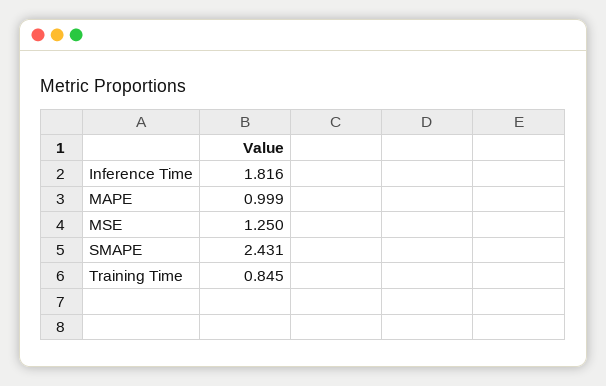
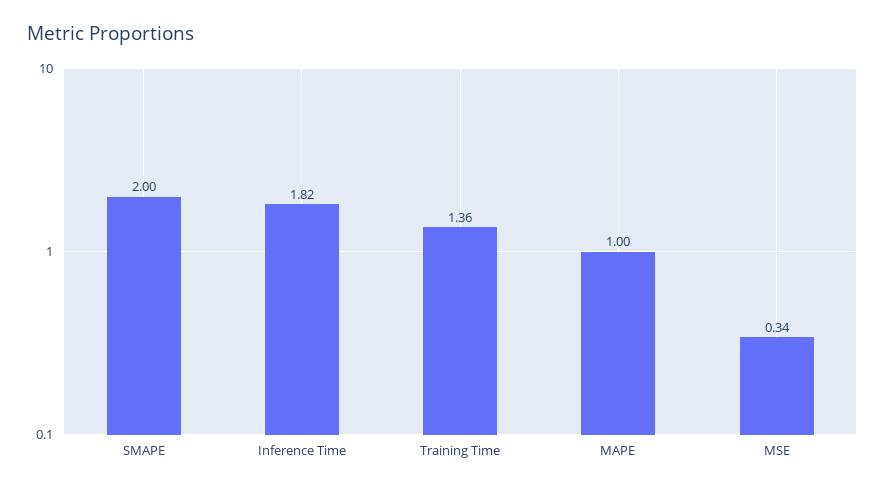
  {
    "Inference Time": 1.816,
    "MAPE": 0.999,
-   "MSE": 1.25,
+   "MSE": 0.34,
-   "SMAPE": 2.431,
+   "SMAPE": 2,
-   "Training Time": 0.845
+   "Training Time": 1.36
  }

